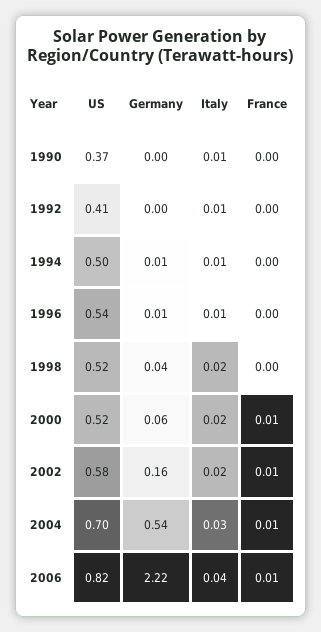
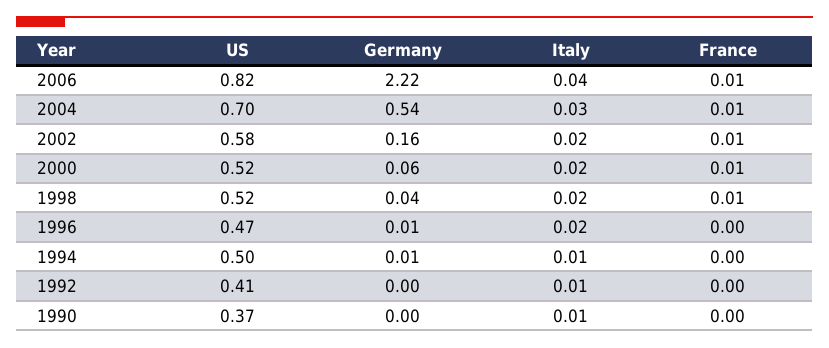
  {
    "US": {
      "1990": 0.37,
      "1992": 0.41,
      "1994": 0.5,
-     "1996": 0.54,
+     "1996": 0.47,
      "1998": 0.52,
      "2000": 0.52,
      "2002": 0.58,
      "2004": 0.7,
      "2006": 0.82
    },
    "Germany": {
      "1990": 0,
      "1992": 0,
      "1994": 0.01,
      "1996": 0.01,
      "1998": 0.04,
      "2000": 0.06,
      "2002": 0.16,
      "2004": 0.54,
      "2006": 2.22
    },
    "Italy": {
      "1990": 0.01,
      "1992": 0.01,
      "1994": 0.01,
-     "1996": 0.01,
+     "1996": 0.02,
      "1998": 0.02,
      "2000": 0.02,
      "2002": 0.02,
      "2004": 0.03,
      "2006": 0.04
    },
    "France": {
      "1990": 0,
      "1992": 0,
      "1994": 0,
      "1996": 0,
-     "1998": 0,
+     "1998": 0.01,
      "2000": 0.01,
      "2002": 0.01,
      "2004": 0.01,
      "2006": 0.01
    }
  }

